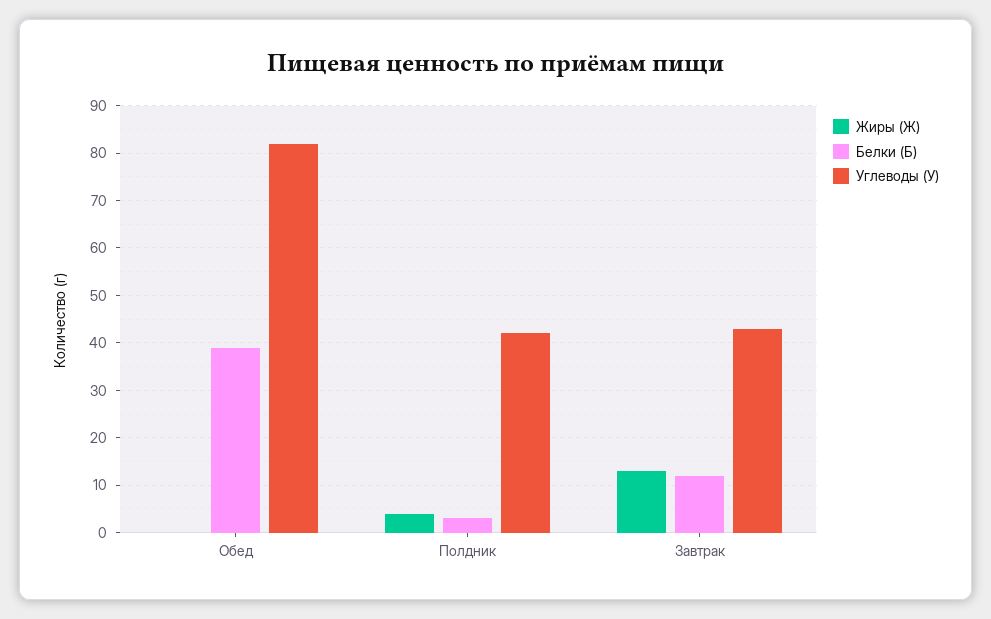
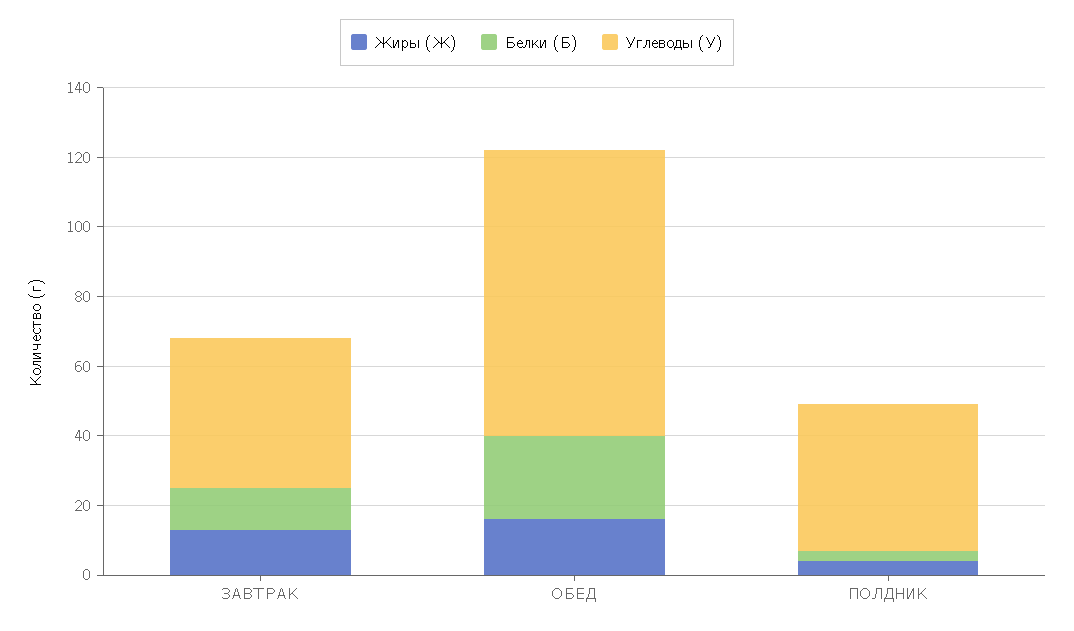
  {
    "Жиры (Ж)": {
-     "Обед": 0,
+     "Обед": 15,
      "Полдник": 5,
      "Завтрак": 15
    },
    "Белки (Б)": {
-     "Обед": 40,
+     "Обед": 25,
      "Полдник": 5,
      "Завтрак": 10
    },
    "Углеводы (У)": {
      "Обед": 80,
      "Полдник": 40,
      "Завтрак": 45
    }
  }

